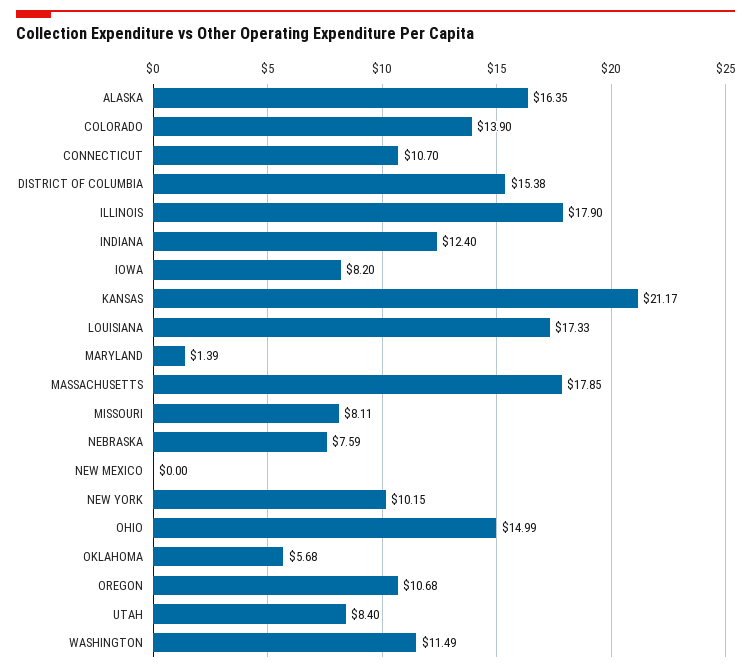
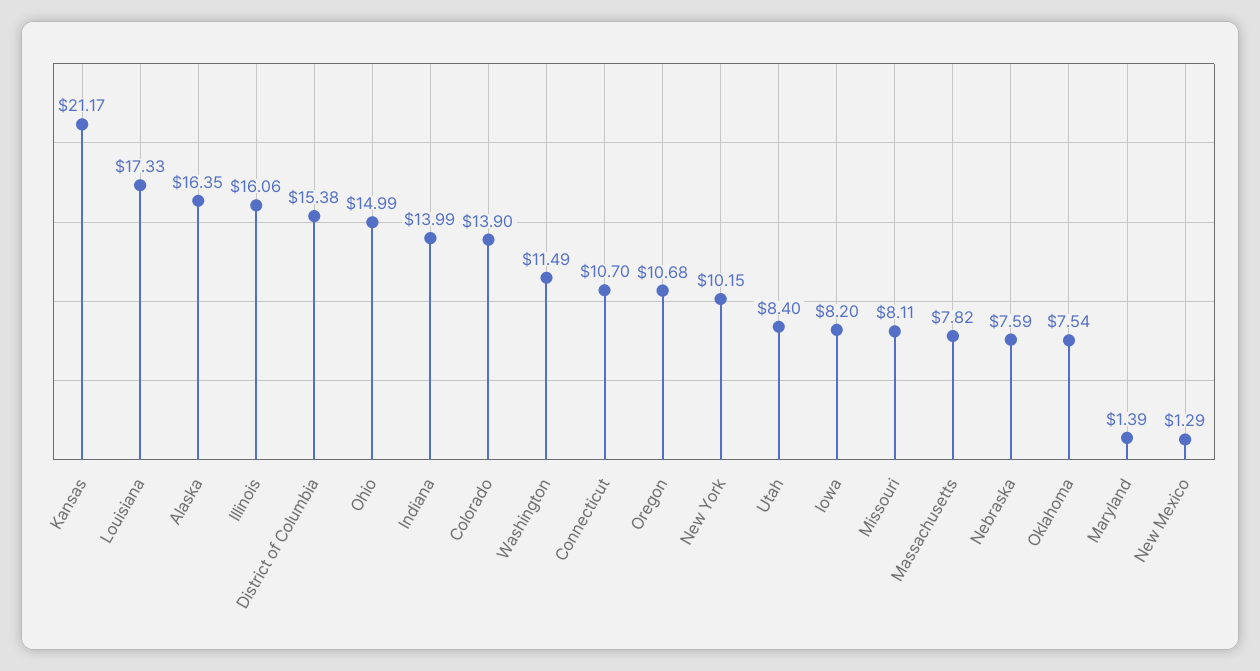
  {
    "ALASKA": 16.35,
    "COLORADO": 13.9,
    "CONNECTICUT": 10.7,
    "DISTRICT OF COLUMBIA": 15.38,
-   "ILLINOIS": 17.9,
+   "ILLINOIS": 16.06,
-   "INDIANA": 12.4,
+   "INDIANA": 13.99,
    "IOWA": 8.2,
    "KANSAS": 21.17,
    "LOUISIANA": 17.33,
    "MARYLAND": 1.39,
-   "MASSACHUSETTS": 17.85,
+   "MASSACHUSETTS": 7.82,
    "MISSOURI": 8.11,
    "NEBRASKA": 7.59,
-   "NEW MEXICO": 0,
+   "NEW MEXICO": 1.29,
    "NEW YORK": 10.15,
    "OHIO": 14.99,
-   "OKLAHOMA": 5.68,
+   "OKLAHOMA": 7.54,
    "OREGON": 10.68,
    "UTAH": 8.4,
    "WASHINGTON": 11.49
  }

